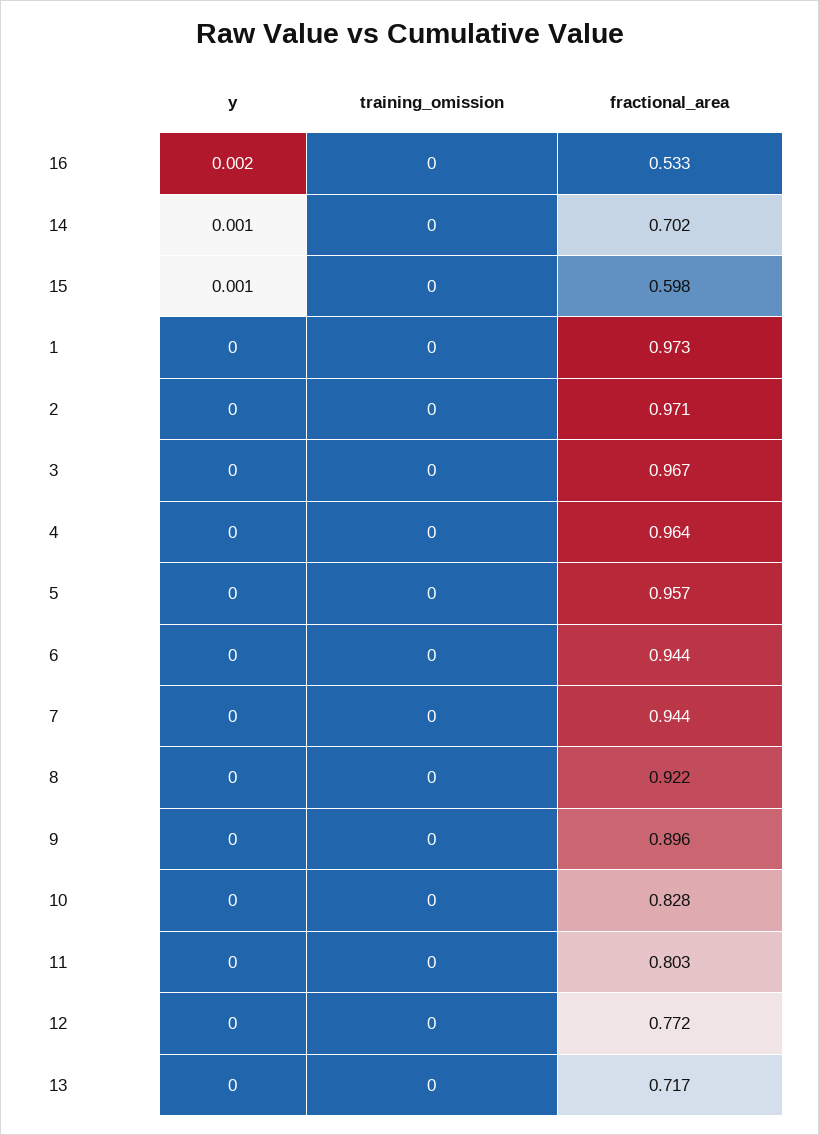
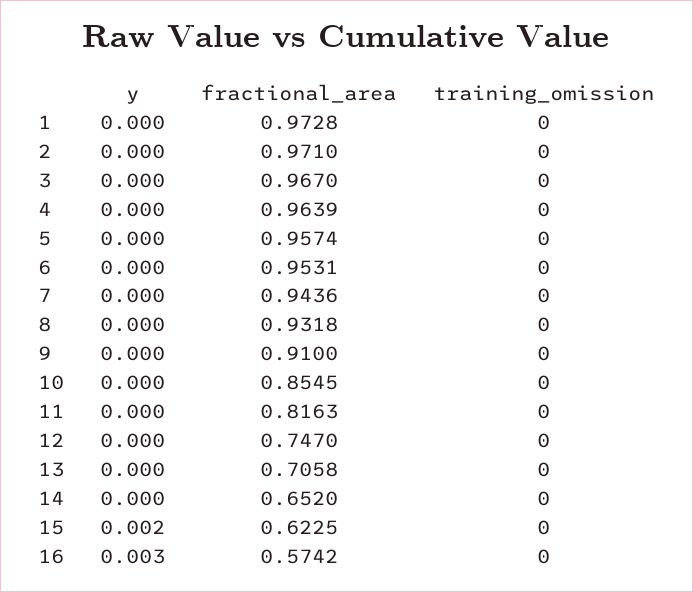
  {
    "y": {
-     "16": 0.002,
+     "16": 0.003,
-     "14": 0.001,
+     "14": 0,
-     "15": 0.001,
+     "15": 0.002,
      "1": 0,
      "2": 0,
      "3": 0,
      "4": 0,
      "5": 0,
      "6": 0,
      "7": 0,
      "8": 0,
      "9": 0,
      "10": 0,
      "11": 0,
      "12": 0,
      "13": 0
    },
    "training_omission": {
      "16": 0,
      "14": 0,
      "15": 0,
      "1": 0,
      "2": 0,
      "3": 0,
      "4": 0,
      "5": 0,
      "6": 0,
      "7": 0,
      "8": 0,
      "9": 0,
      "10": 0,
      "11": 0,
      "12": 0,
      "13": 0
    },
    "fractional_area": {
-     "16": 0.533,
+     "16": 0.5742,
-     "14": 0.702,
+     "14": 0.652,
-     "15": 0.598,
+     "15": 0.6225,
      "1": 0.9728,
      "2": 0.971,
      "3": 0.967,
      "4": 0.9639,
      "5": 0.9574,
-     "6": 0.944,
+     "6": 0.9531,
      "7": 0.9436,
-     "8": 0.922,
+     "8": 0.9318,
-     "9": 0.896,
+     "9": 0.91,
-     "10": 0.828,
+     "10": 0.8545,
-     "11": 0.803,
+     "11": 0.8163,
-     "12": 0.772,
+     "12": 0.747,
-     "13": 0.717
+     "13": 0.7058
    }
  }

